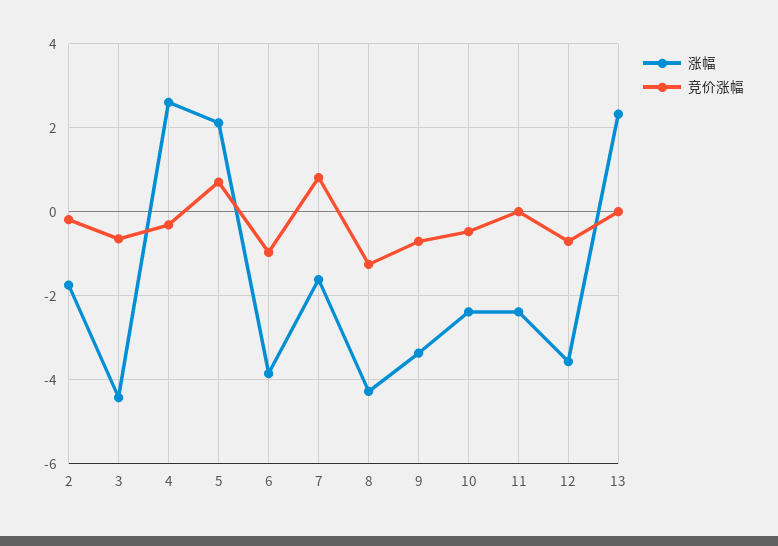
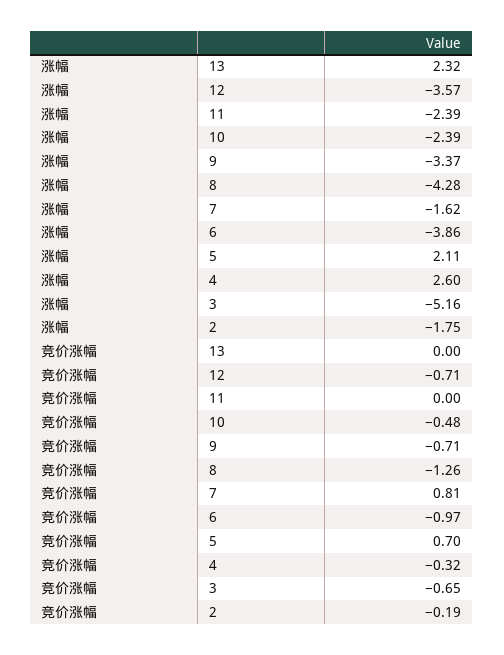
  {
    "涨幅": {
      "2": -1.75,
-     "3": -4.4,
+     "3": -5.16,
      "4": 2.6,
      "5": 2.11,
      "6": -3.86,
      "7": -1.62,
      "8": -4.28,
      "9": -3.37,
      "10": -2.39,
      "11": -2.39,
      "12": -3.57,
      "13": 2.32
    },
    "竞价涨幅": {
      "2": -0.19,
      "3": -0.65,
      "4": -0.32,
      "5": 0.7,
      "6": -0.97,
      "7": 0.81,
      "8": -1.26,
      "9": -0.71,
      "10": -0.48,
      "11": 0,
      "12": -0.71,
      "13": 0
    }
  }

